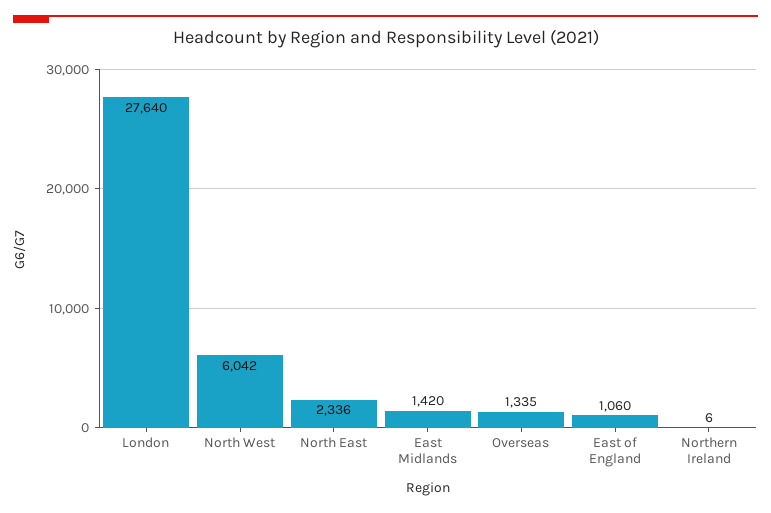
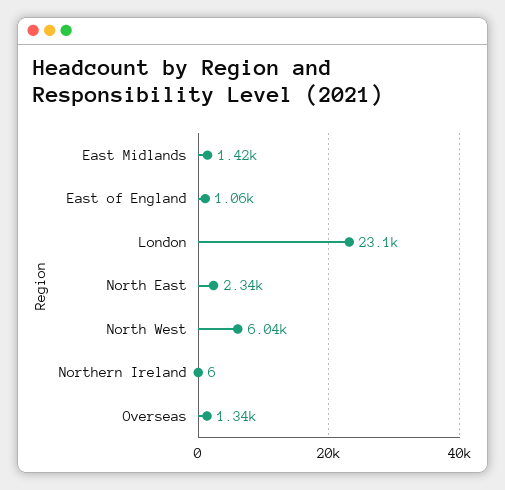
  {
-   "London": 27640,
+   "London": 23100,
    "North West": 6042,
    "North East": 2336,
    "East Midlands": 1420,
    "Overseas": 1335,
    "East of England": 1060,
    "Northern Ireland": 6
  }

